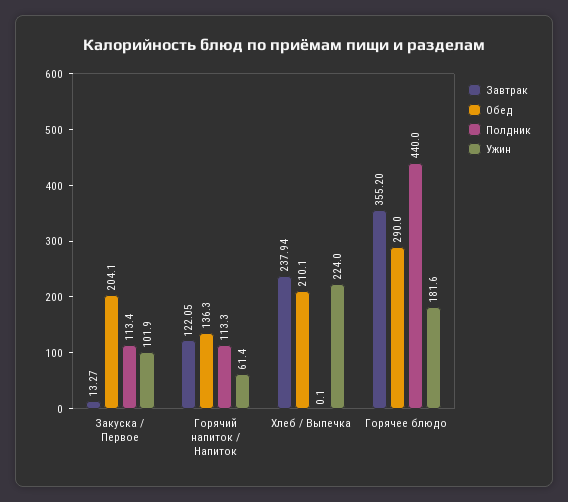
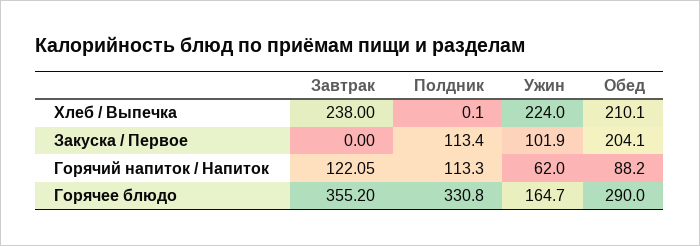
  {
    "Завтрак": {
-     "Закуска / Первое": 13.27,
+     "Закуска / Первое": 0,
      "Горячий напиток / Напиток": 122.05,
-     "Хлеб / Выпечка": 237.94,
+     "Хлеб / Выпечка": 238,
      "Горячее блюдо": 355.2
    },
    "Обед": {
      "Закуска / Первое": 204.1,
-     "Горячий напиток / Напиток": 136.3,
+     "Горячий напиток / Напиток": 88.2,
      "Хлеб / Выпечка": 210.1,
      "Горячее блюдо": 290
    },
    "Полдник": {
      "Закуска / Первое": 113.4,
      "Горячий напиток / Напиток": 113.3,
      "Хлеб / Выпечка": 0.1,
-     "Горячее блюдо": 440
+     "Горячее блюдо": 330.8
    },
    "Ужин": {
      "Закуска / Первое": 101.9,
-     "Горячий напиток / Напиток": 61.4,
+     "Горячий напиток / Напиток": 62,
      "Хлеб / Выпечка": 224,
-     "Горячее блюдо": 181.6
+     "Горячее блюдо": 164.7
    }
  }

